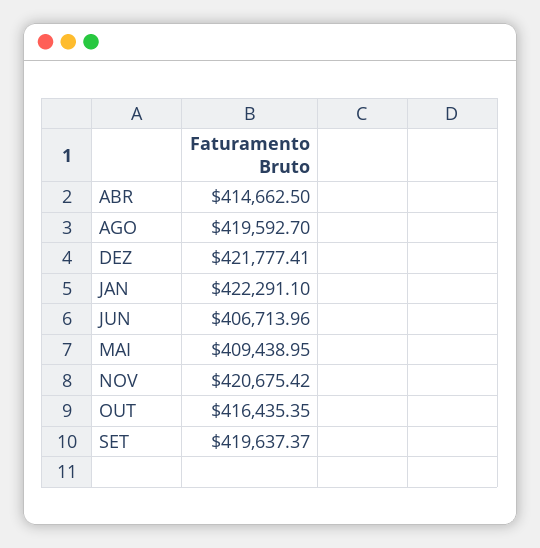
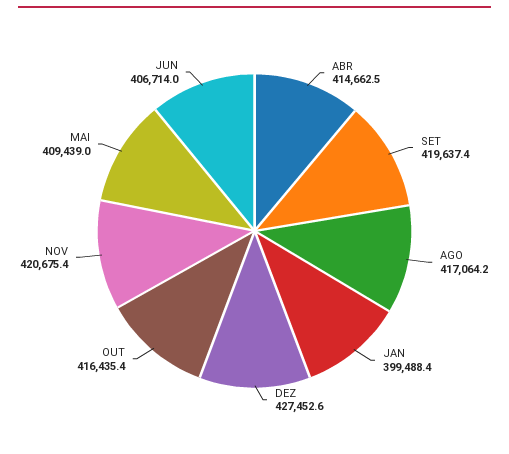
  {
    "ABR": 414662.5,
-   "AGO": 419592.7,
+   "AGO": 417064.2,
-   "DEZ": 421777.41,
+   "DEZ": 427452.6,
-   "JAN": 422291.1,
+   "JAN": 399488.4,
    "JUN": 406713.96,
    "MAI": 409438.95,
    "NOV": 420675.42,
    "OUT": 416435.35,
    "SET": 419637.37
  }

